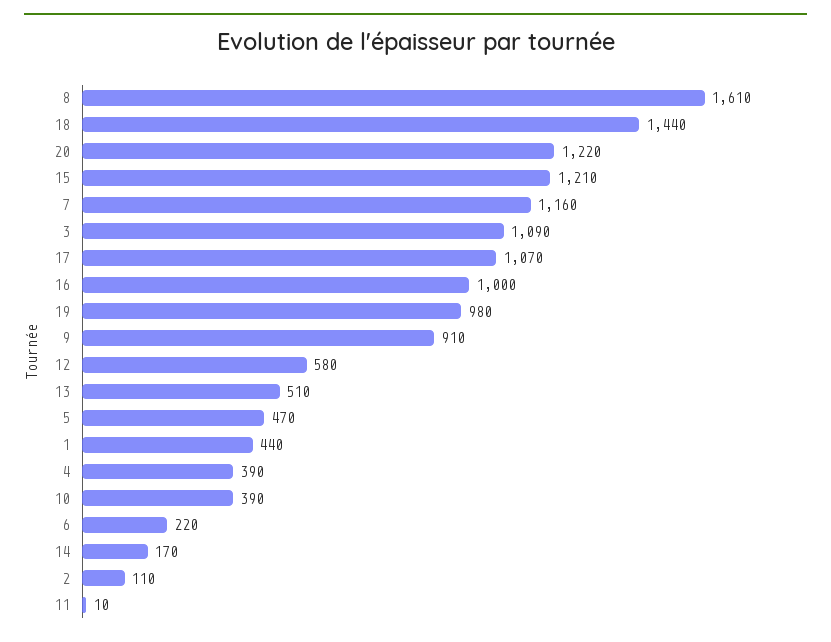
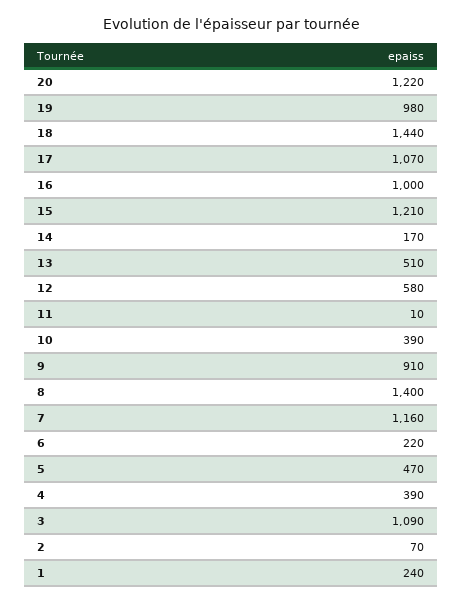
  {
-   "8": 1610,
+   "8": 1400,
    "18": 1440,
    "20": 1220,
    "15": 1210,
    "7": 1160,
    "3": 1090,
    "17": 1070,
    "16": 1000,
    "19": 980,
    "9": 910,
    "12": 580,
    "13": 510,
    "5": 470,
-   "1": 440,
+   "1": 240,
    "4": 390,
    "10": 390,
    "6": 220,
    "14": 170,
-   "2": 110,
+   "2": 70,
    "11": 10
  }

